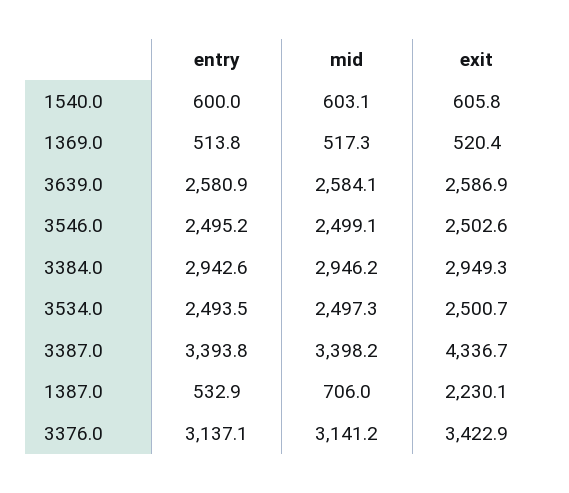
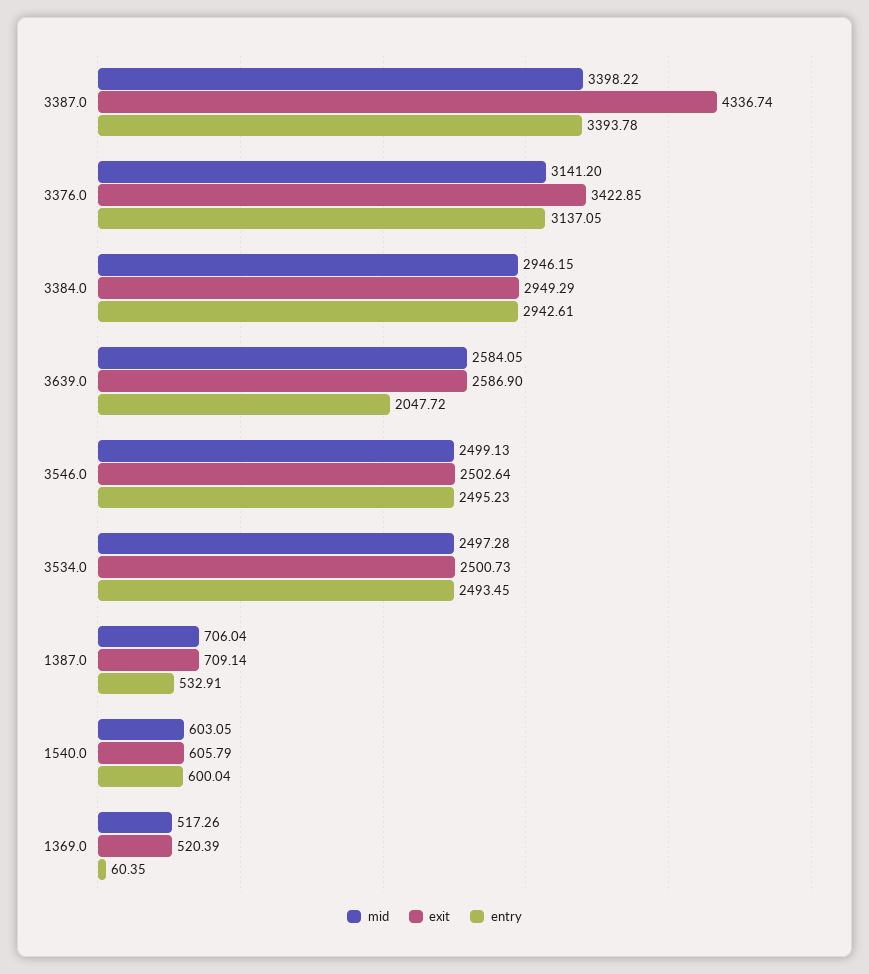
  {
    "entry": {
      "1540.0": 600.04,
-     "1369.0": 513.8,
+     "1369.0": 60.35,
-     "3639.0": 2580.9,
+     "3639.0": 2047.72,
      "3546.0": 2495.23,
      "3384.0": 2942.61,
      "3534.0": 2493.45,
      "3387.0": 3393.78,
      "1387.0": 532.91,
      "3376.0": 3137.05
    },
    "mid": {
      "1540.0": 603.05,
      "1369.0": 517.26,
      "3639.0": 2584.05,
      "3546.0": 2499.13,
      "3384.0": 2946.15,
      "3534.0": 2497.28,
      "3387.0": 3398.22,
      "1387.0": 706.04,
      "3376.0": 3141.2
    },
    "exit": {
      "1540.0": 605.79,
      "1369.0": 520.39,
      "3639.0": 2586.9,
      "3546.0": 2502.64,
      "3384.0": 2949.29,
      "3534.0": 2500.73,
      "3387.0": 4336.74,
-     "1387.0": 2230.1,
+     "1387.0": 709.14,
      "3376.0": 3422.85
    }
  }

